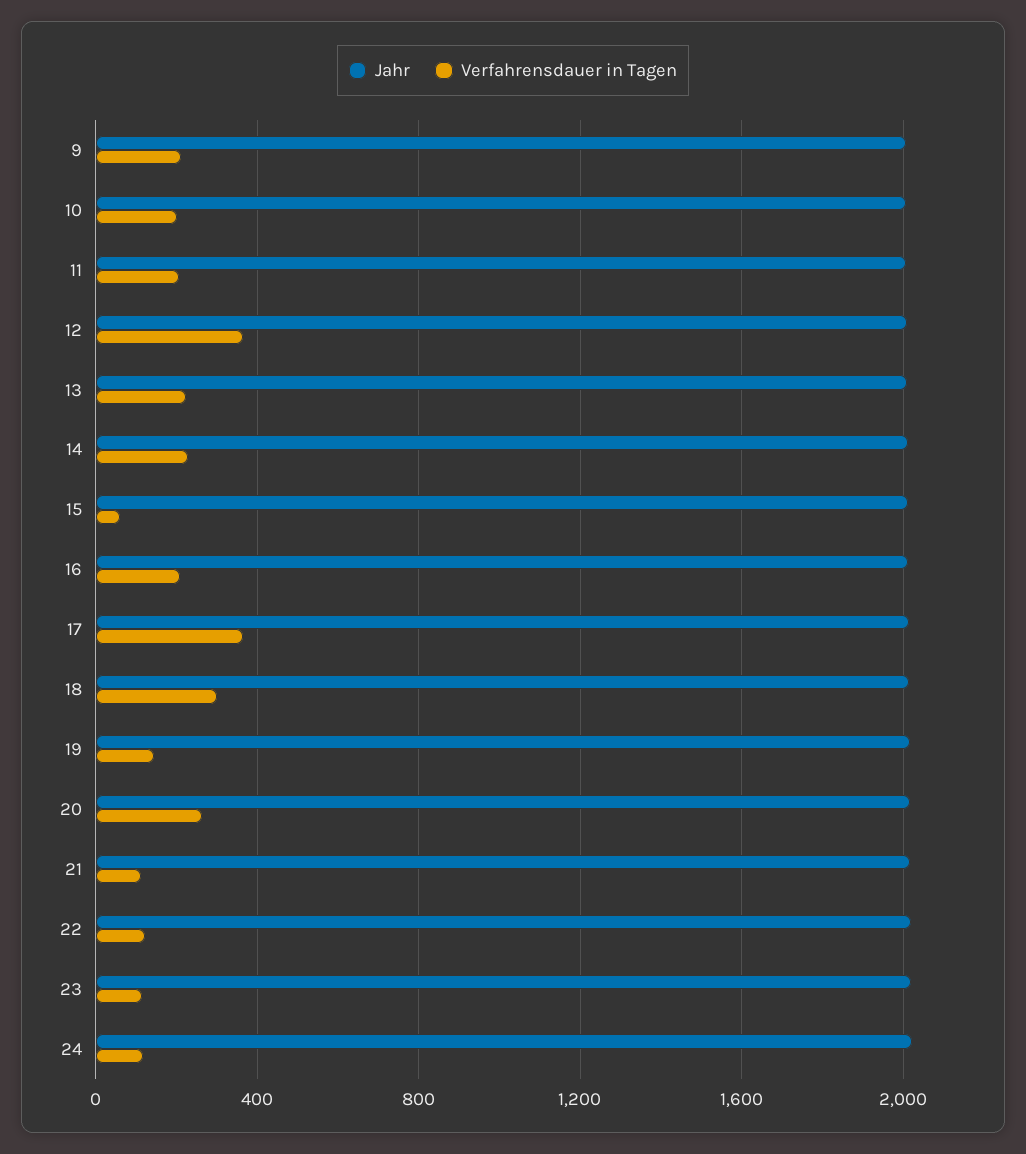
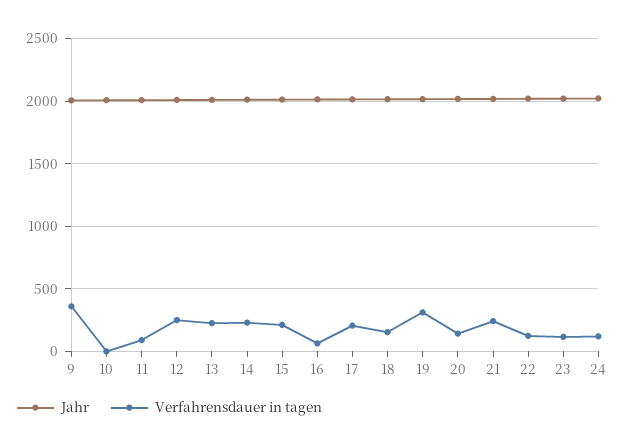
  {
    "Jahr": {
      "9": 2000,
      "10": 2000,
      "11": 2000,
      "12": 2000,
      "13": 2000,
      "14": 2000,
      "15": 2000,
      "16": 2000,
      "17": 2000,
      "18": 2000,
      "19": 2000,
      "20": 2000,
      "21": 2000,
      "22": 2000,
      "23": 2000,
      "24": 2000
    },
    "Verfahrensdauer in Tagen": {
-     "9": 200,
+     "9": 350,
-     "10": 200,
+     "10": 0,
-     "11": 200,
+     "11": 100,
-     "12": 350,
+     "12": 250,
      "13": 200,
      "14": 250,
-     "15": 50,
+     "15": 200,
-     "16": 200,
+     "16": 50,
-     "17": 350,
+     "17": 200,
-     "18": 300,
+     "18": 150,
-     "19": 150,
+     "19": 300,
-     "20": 250,
+     "20": 150,
-     "21": 100,
+     "21": 250,
      "22": 100,
      "23": 100,
      "24": 100
    }
  }

